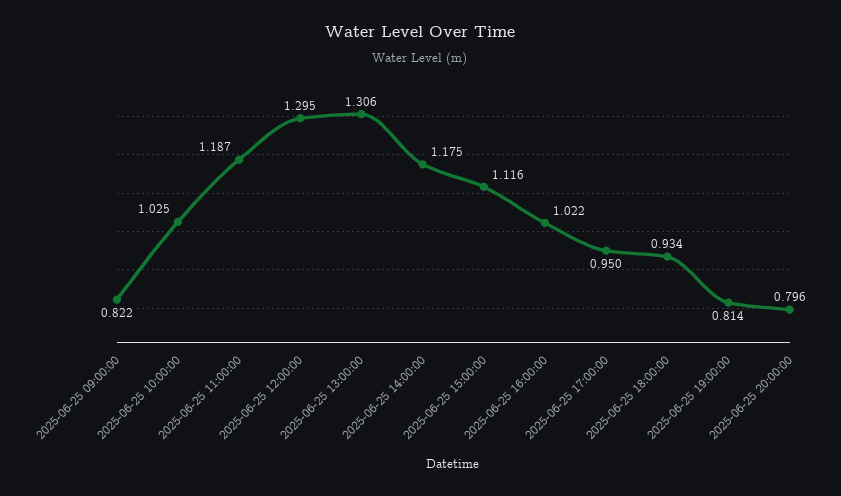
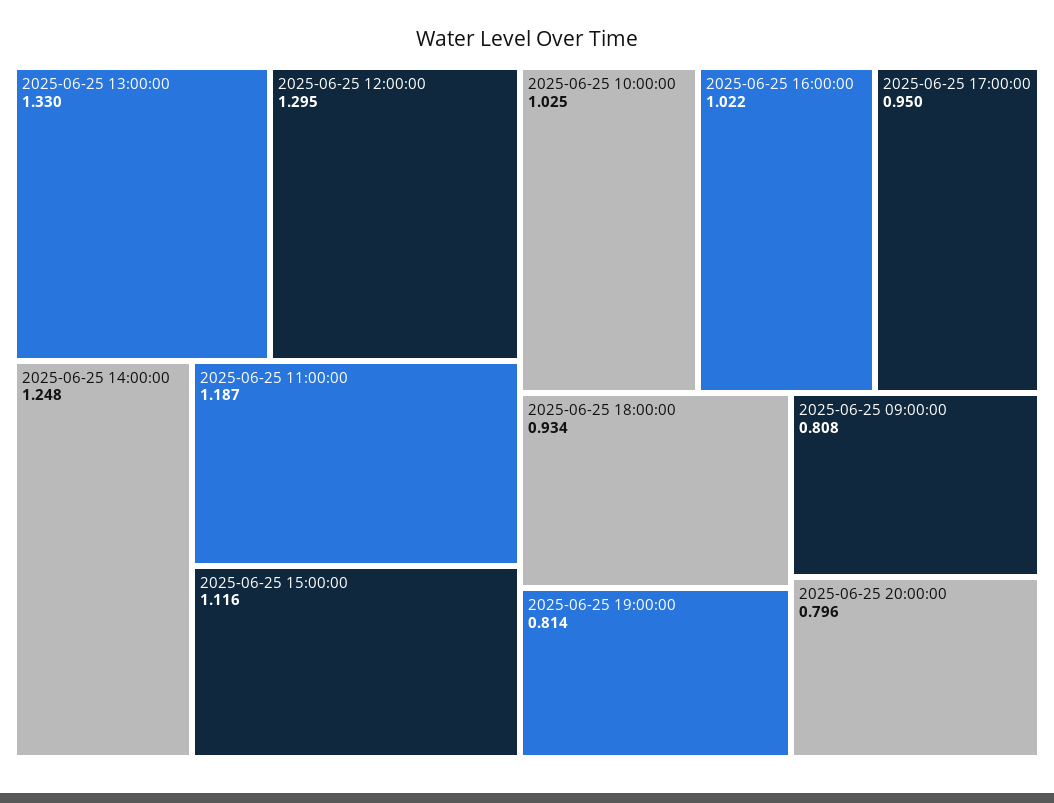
  {
-   "2025-06-25 09:00:00": 0.822,
+   "2025-06-25 09:00:00": 0.808,
    "2025-06-25 10:00:00": 1.025,
    "2025-06-25 11:00:00": 1.187,
    "2025-06-25 12:00:00": 1.295,
-   "2025-06-25 13:00:00": 1.306,
+   "2025-06-25 13:00:00": 1.33,
-   "2025-06-25 14:00:00": 1.175,
+   "2025-06-25 14:00:00": 1.248,
    "2025-06-25 15:00:00": 1.116,
    "2025-06-25 16:00:00": 1.022,
    "2025-06-25 17:00:00": 0.95,
    "2025-06-25 18:00:00": 0.934,
    "2025-06-25 19:00:00": 0.814,
    "2025-06-25 20:00:00": 0.796
  }

